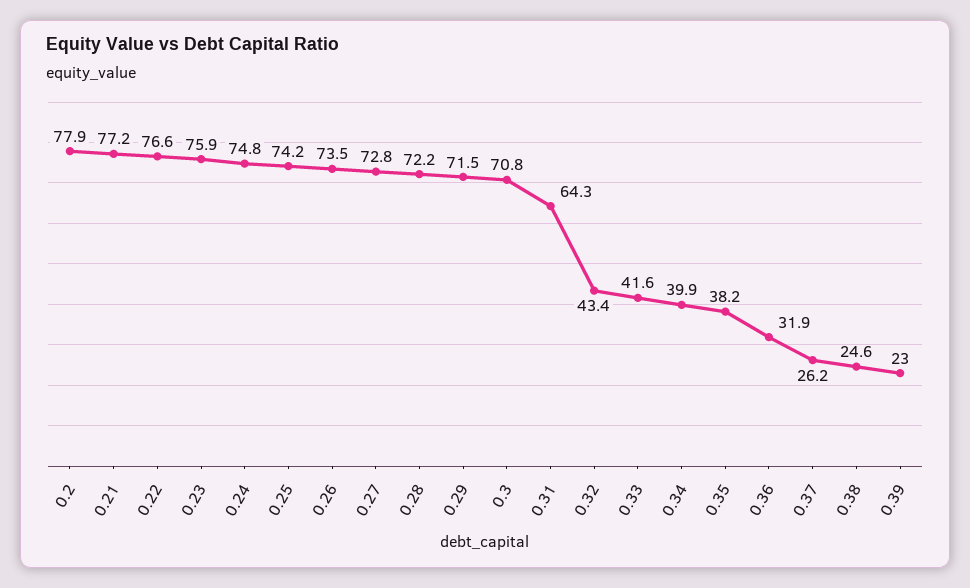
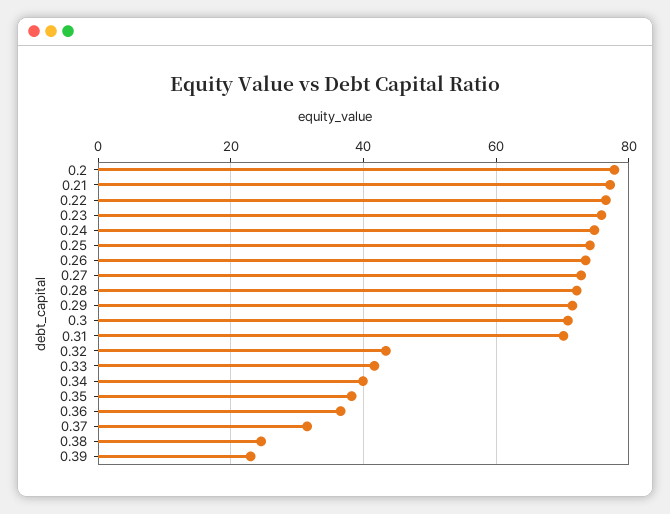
  {
    "0.2": 77.9,
    "0.21": 77.2,
    "0.22": 76.6,
    "0.23": 75.9,
    "0.24": 74.8,
    "0.25": 74.2,
    "0.26": 73.5,
    "0.27": 72.8,
    "0.28": 72.2,
    "0.29": 71.5,
    "0.3": 70.8,
-   "0.31": 64.3,
+   "0.31": 70,
    "0.32": 43.4,
    "0.33": 41.6,
    "0.34": 39.9,
    "0.35": 38.2,
-   "0.36": 31.9,
+   "0.36": 36,
-   "0.37": 26.2,
+   "0.37": 32,
    "0.38": 24.6,
    "0.39": 23
  }

